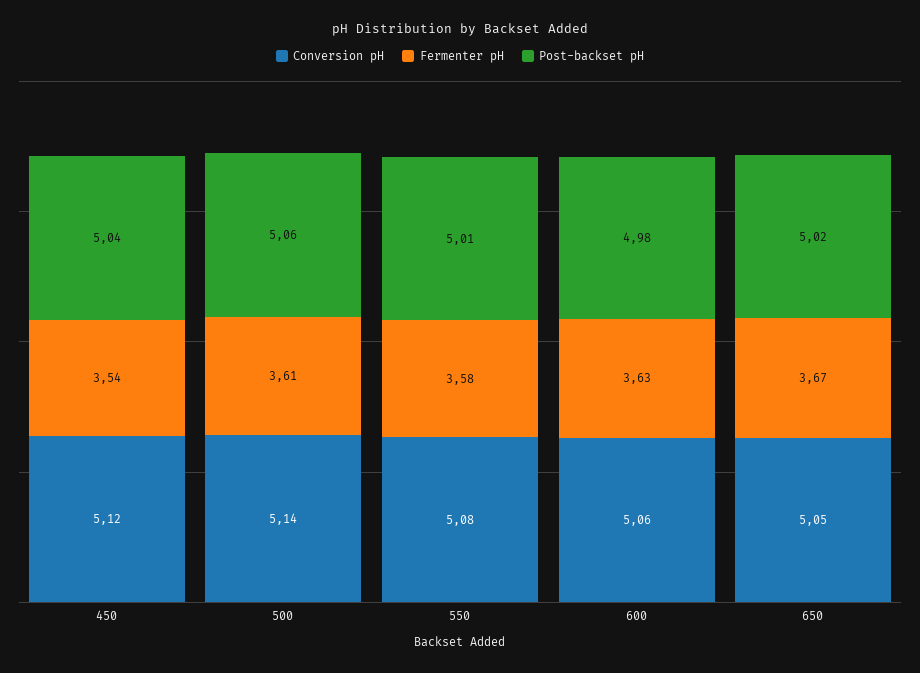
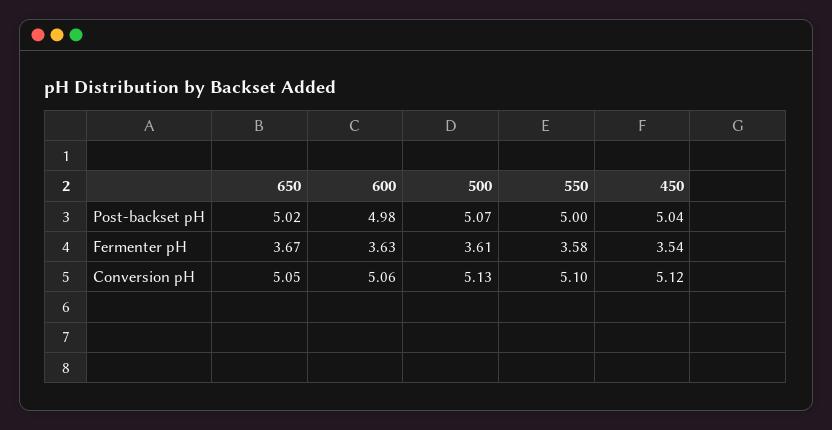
  {
    "Conversion pH": {
      "450": 5.12,
-     "500": 5.14,
+     "500": 5.13,
-     "550": 5.08,
+     "550": 5.1,
      "600": 5.06,
      "650": 5.05
    },
    "Fermenter pH": {
      "450": 3.54,
      "500": 3.61,
      "550": 3.58,
      "600": 3.63,
      "650": 3.67
    },
    "Post-backset pH": {
      "450": 5.04,
-     "500": 5.06,
+     "500": 5.07,
-     "550": 5.01,
+     "550": 5,
      "600": 4.98,
      "650": 5.02
    }
  }

